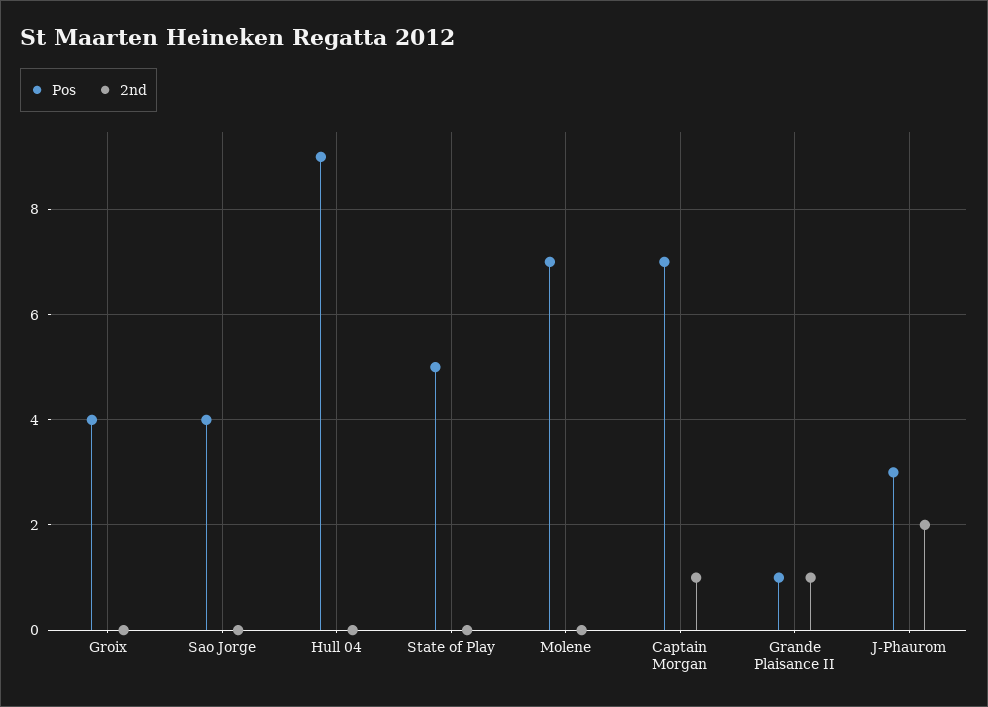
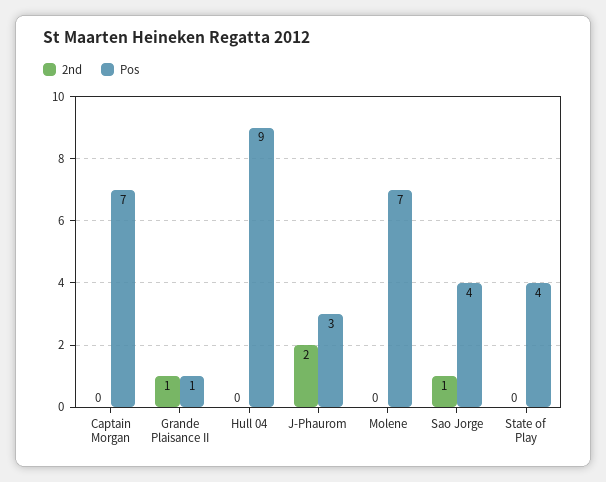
  {
    "Pos": {
-     "Groix": 4,
      "Sao Jorge": 4,
      "Hull 04": 9,
-     "State of Play": 5,
+     "State of Play": 4,
      "Molene": 7,
      "Captain Morgan": 7,
      "Grande Plaisance II": 1,
      "J-Phaurom": 3
    },
    "2nd": {
-     "Groix": 0,
-     "Sao Jorge": 0,
+     "Sao Jorge": 1,
      "Hull 04": 0,
      "State of Play": 0,
      "Molene": 0,
-     "Captain Morgan": 1,
+     "Captain Morgan": 0,
      "Grande Plaisance II": 1,
      "J-Phaurom": 2
    }
  }

